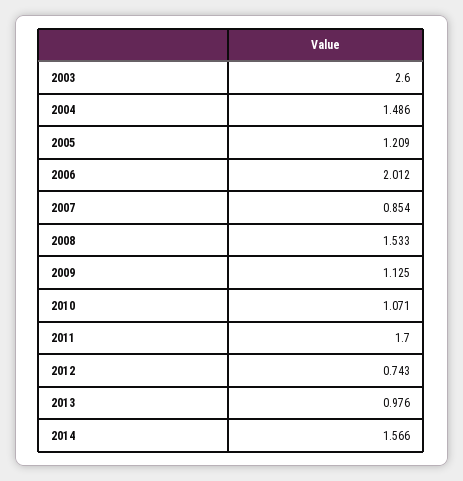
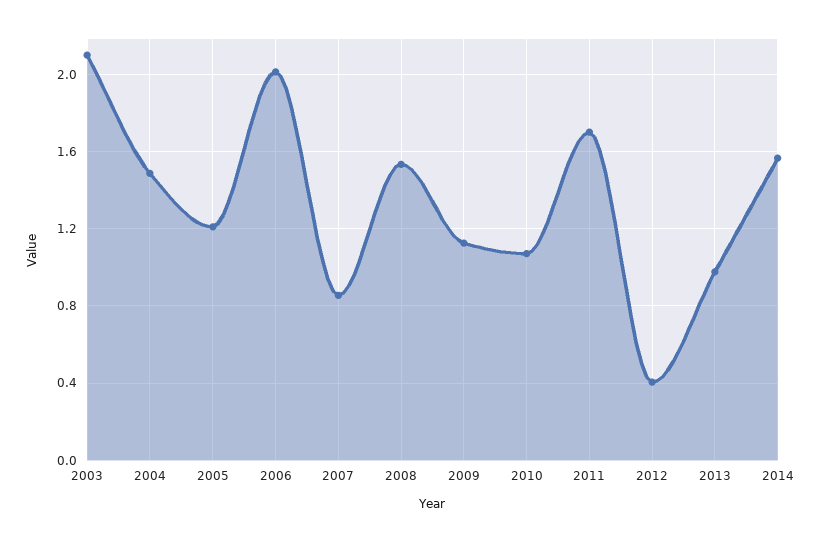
  {
-   "2003": 2.6,
+   "2003": 2.1,
    "2004": 1.486,
    "2005": 1.209,
    "2006": 2.012,
    "2007": 0.854,
    "2008": 1.533,
    "2009": 1.125,
    "2010": 1.071,
    "2011": 1.7,
-   "2012": 0.743,
+   "2012": 0.4,
    "2013": 0.976,
    "2014": 1.566
  }

